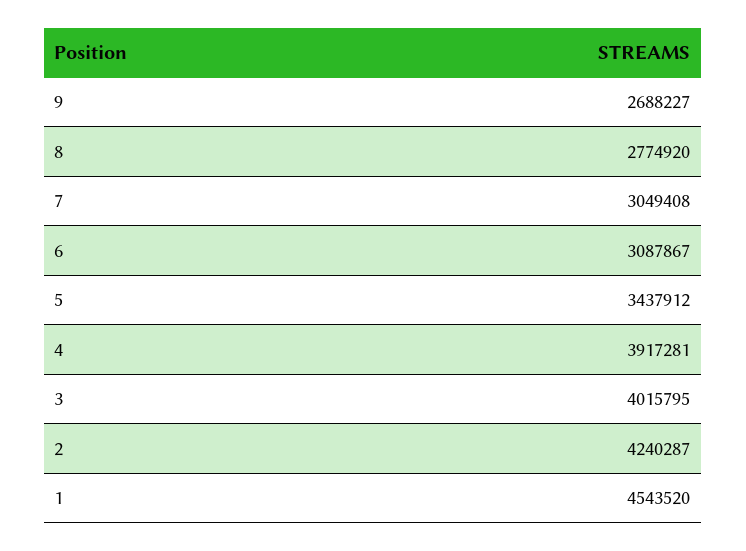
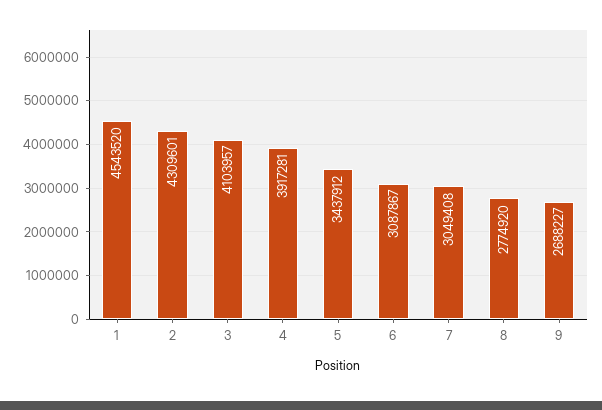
  {
    "9": 2688227,
    "8": 2774920,
    "7": 3049408,
    "6": 3087867,
    "5": 3437912,
    "4": 3917281,
-   "3": 4015795,
+   "3": 4103957,
-   "2": 4240287,
+   "2": 4309601,
    "1": 4543520
  }

